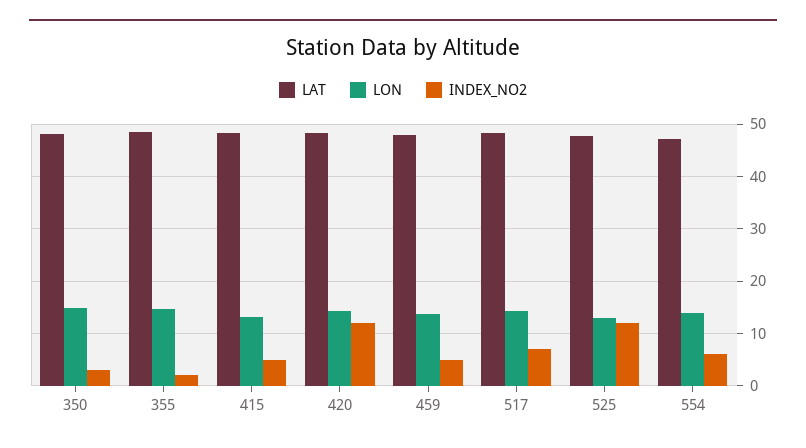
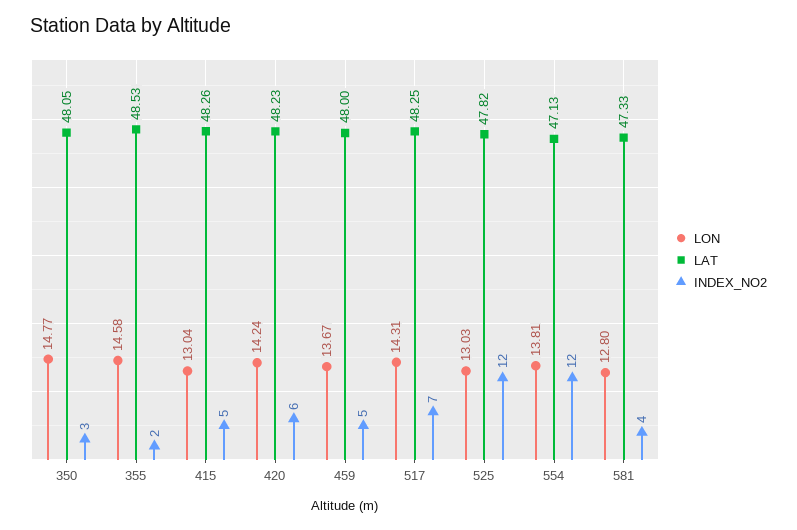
  {
    "LAT": {
      "350": 48.05,
      "355": 48.53,
      "415": 48.26,
      "420": 48.23,
      "459": 48,
      "517": 48.25,
      "525": 47.82,
-     "554": 47.13
+     "554": 47.13,
+     "581": 47.33
    },
    "LON": {
      "350": 14.77,
      "355": 14.58,
      "415": 13.04,
      "420": 14.24,
      "459": 13.67,
      "517": 14.31,
      "525": 13.03,
-     "554": 13.81
+     "554": 13.81,
+     "581": 12.8
    },
    "INDEX_NO2": {
      "350": 3,
      "355": 2,
      "415": 5,
-     "420": 12,
+     "420": 6,
      "459": 5,
      "517": 7,
      "525": 12,
-     "554": 6
+     "554": 12,
+     "581": 4
    }
  }

